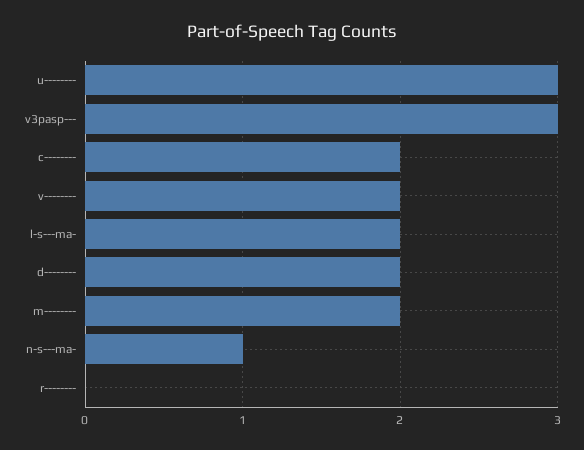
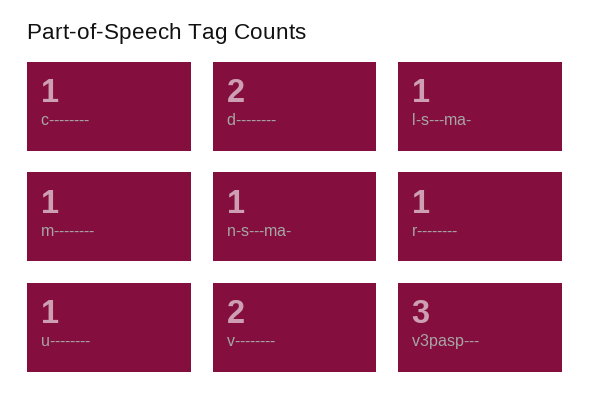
  {
-   "u--------": 3,
+   "u--------": 1,
    "v3pasp---": 3,
-   "c--------": 2,
+   "c--------": 1,
    "v--------": 2,
-   "l-s---ma-": 2,
+   "l-s---ma-": 1,
    "d--------": 2,
-   "m--------": 2,
+   "m--------": 1,
    "n-s---ma-": 1,
-   "r--------": 0
+   "r--------": 1
  }

